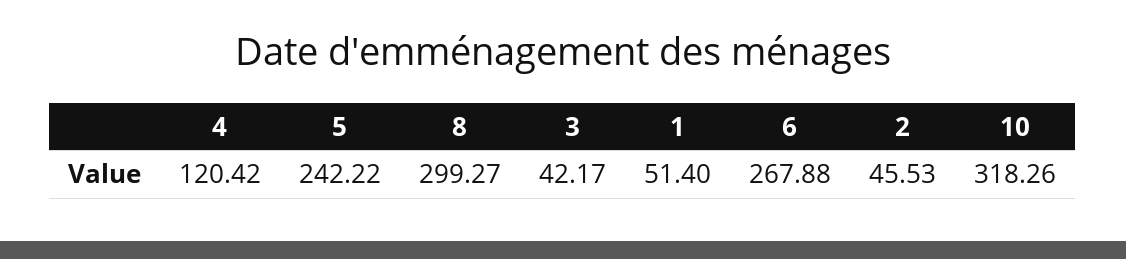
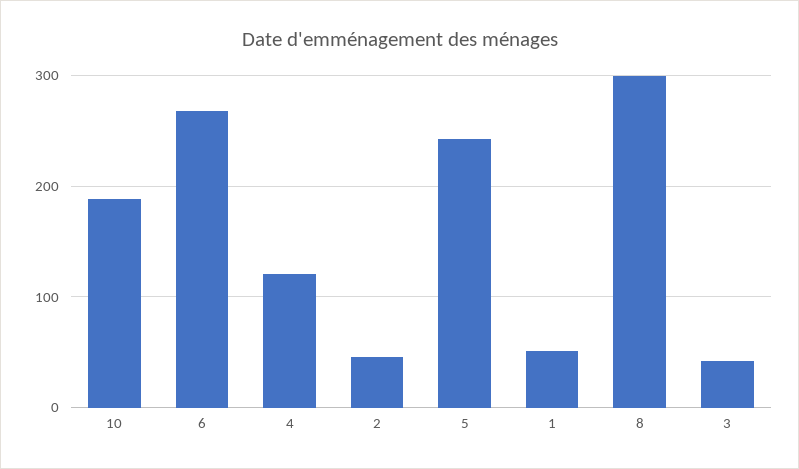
  {
    "4": 120.42,
    "5": 242.22,
    "8": 299.27,
    "3": 42.17,
    "1": 51.4,
    "6": 267.88,
    "2": 45.53,
-   "10": 318.26
+   "10": 190
  }

